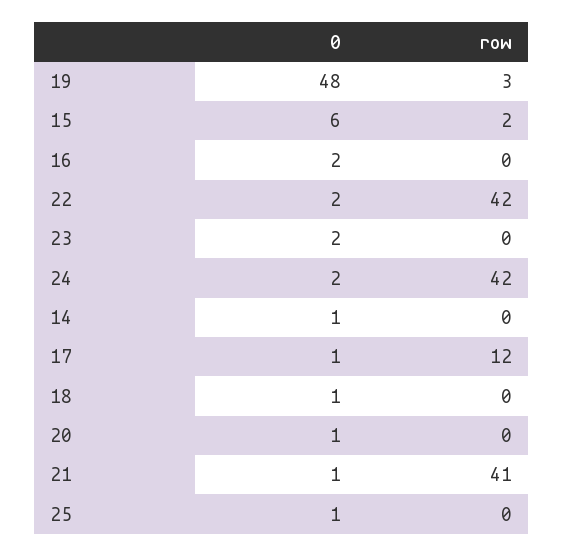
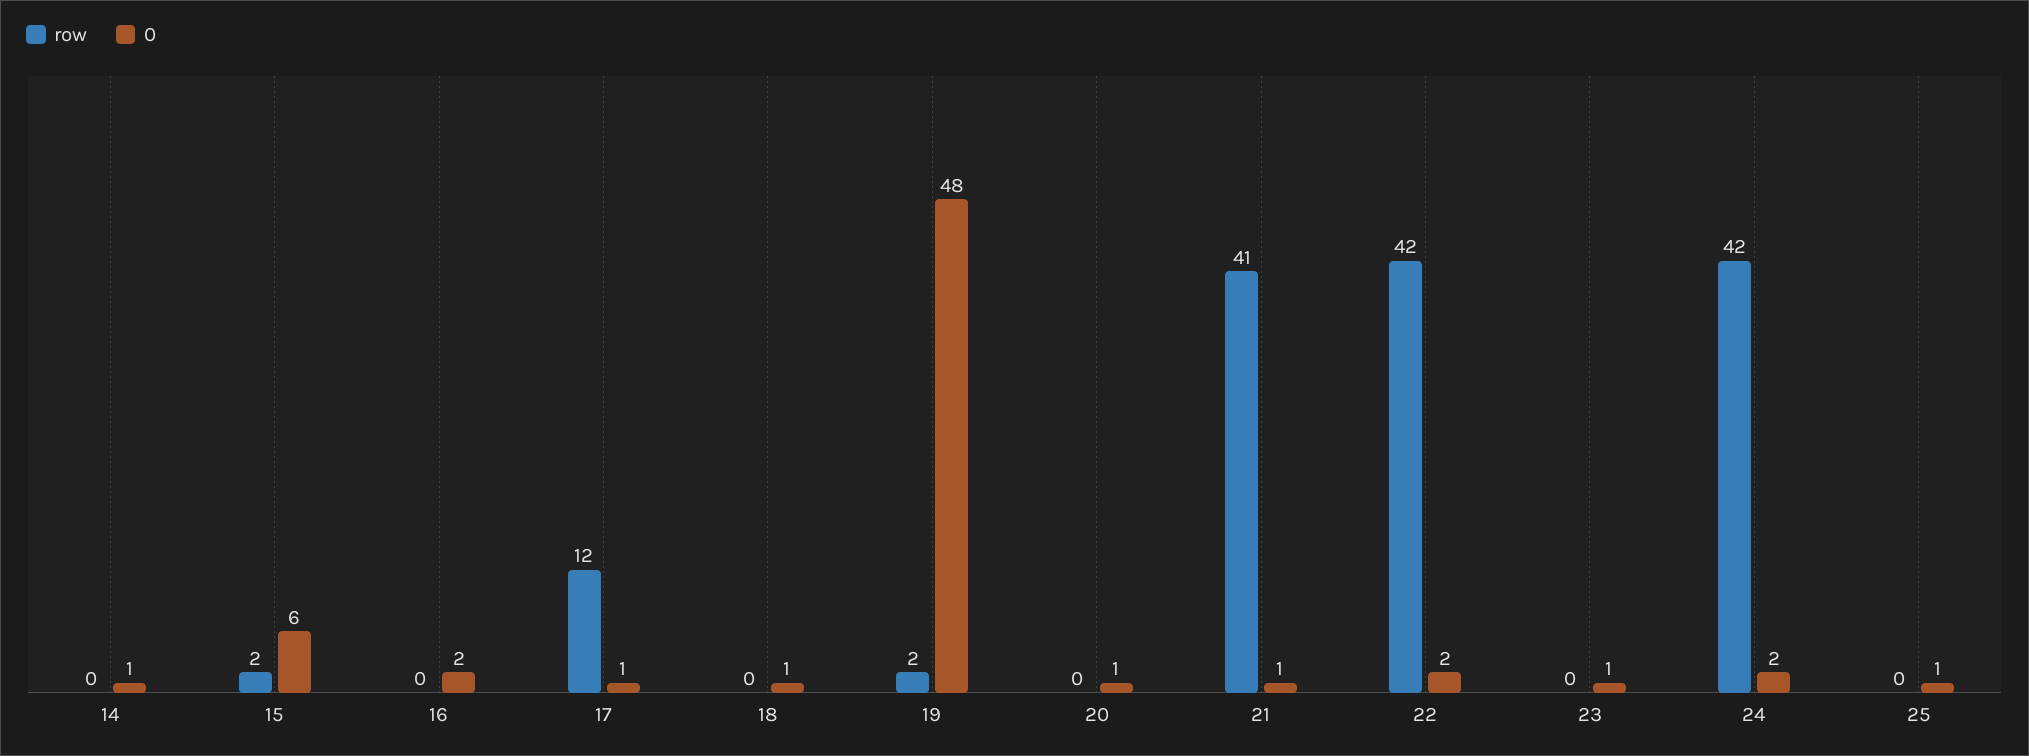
  {
    "0": {
      "19": 48,
      "15": 6,
      "16": 2,
      "22": 2,
-     "23": 2,
+     "23": 1,
      "24": 2,
      "14": 1,
      "17": 1,
      "18": 1,
      "20": 1,
      "21": 1,
      "25": 1
    },
    "row": {
-     "19": 3,
+     "19": 2,
      "15": 2,
      "16": 0,
      "22": 42,
      "23": 0,
      "24": 42,
      "14": 0,
      "17": 12,
      "18": 0,
      "20": 0,
      "21": 41,
      "25": 0
    }
  }

